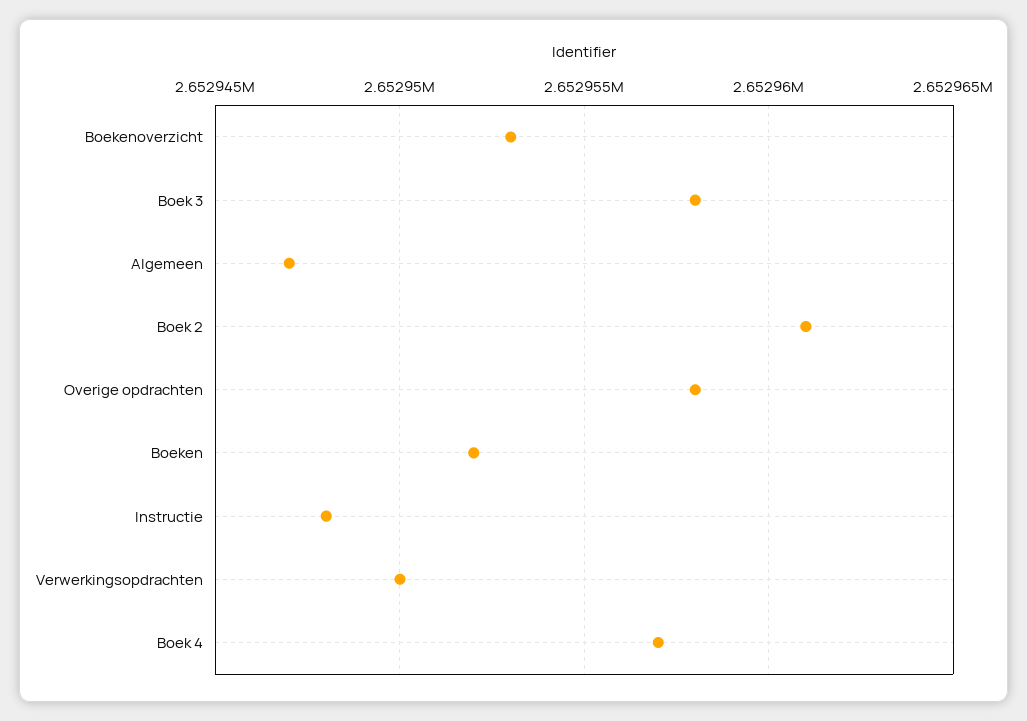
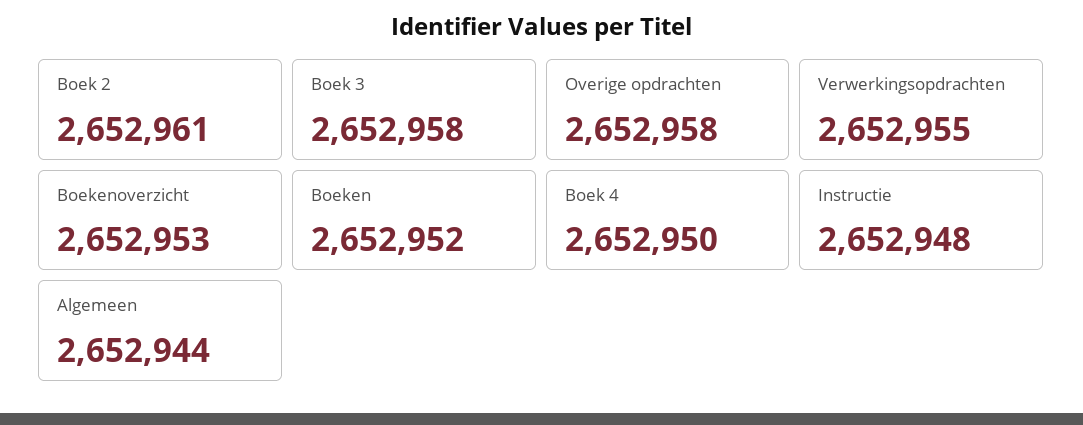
  {
    "Boekenoverzicht": 2652953,
    "Boek 3": 2652958,
-   "Algemeen": 2652947,
+   "Algemeen": 2652944,
    "Boek 2": 2652961,
    "Overige opdrachten": 2652958,
    "Boeken": 2652952,
    "Instructie": 2652948,
-   "Verwerkingsopdrachten": 2652950,
+   "Verwerkingsopdrachten": 2652955,
-   "Boek 4": 2652957
+   "Boek 4": 2652950
  }

